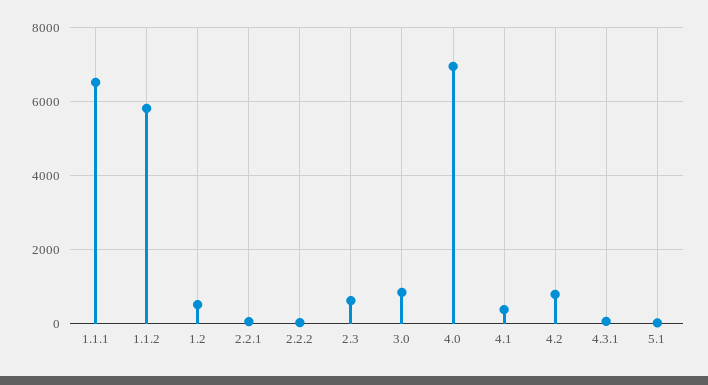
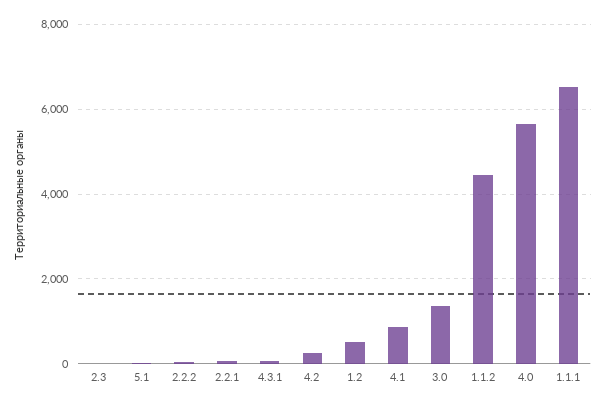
  {
    "1.1.1": 6600,
-   "1.1.2": 5800,
+   "1.1.2": 4400,
    "1.2": 600,
    "2.2.1": 0,
    "2.2.2": 0,
-   "2.3": 600,
+   "2.3": 0,
-   "3.0": 800,
+   "3.0": 1400,
-   "4.0": 7000,
+   "4.0": 5600,
-   "4.1": 400,
+   "4.1": 800,
-   "4.2": 800,
+   "4.2": 200,
    "4.3.1": 0,
    "5.1": 0
  }

